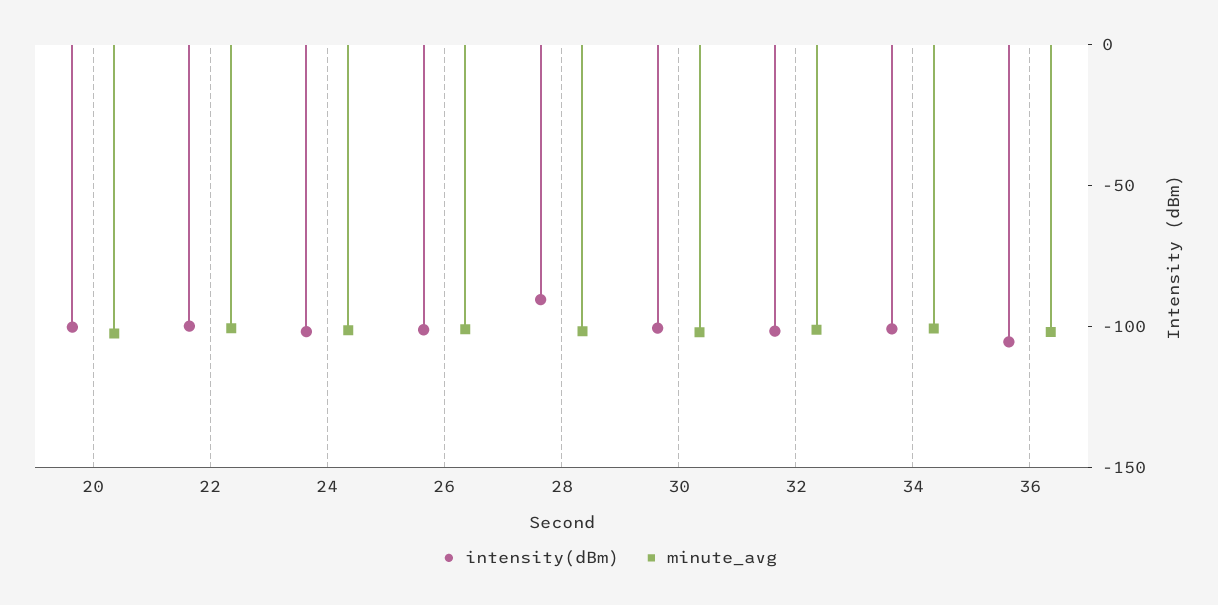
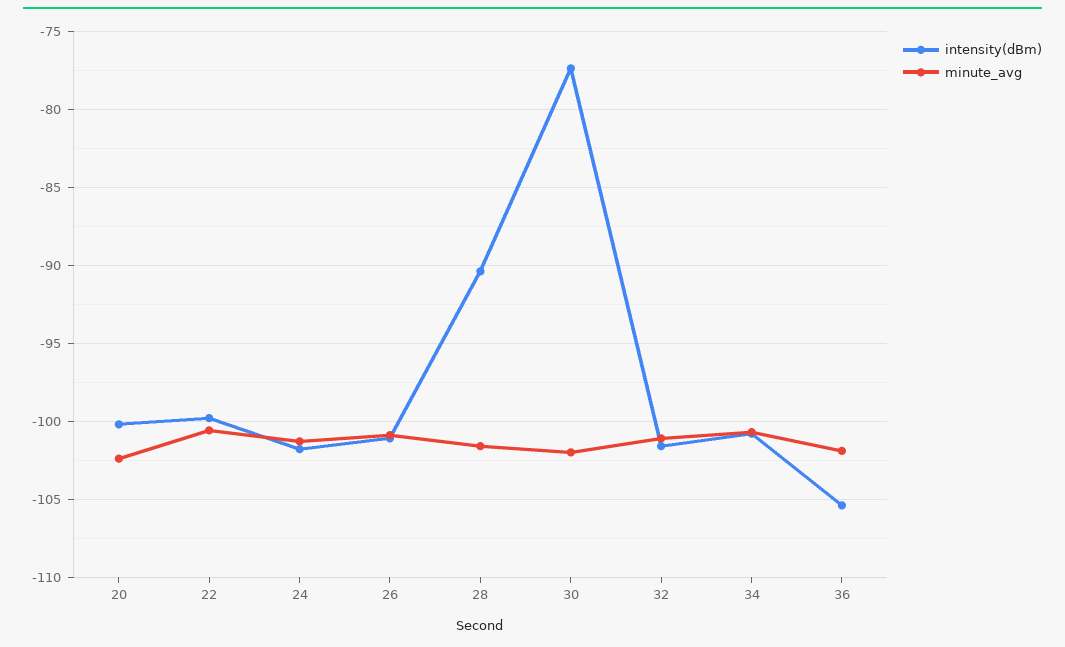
  {
    "intensity(dBm)": {
      "20": -100,
      "22": -100,
      "24": -102,
      "26": -101,
      "28": -90.5,
-     "30": -100,
+     "30": -77.5,
      "32": -101.5,
      "34": -101,
      "36": -105.5
    },
    "minute_avg": {
      "20": -102.5,
      "22": -100.5,
      "24": -101.5,
      "26": -101,
      "28": -101.5,
      "30": -102,
      "32": -101,
      "34": -100.5,
      "36": -102
    }
  }

